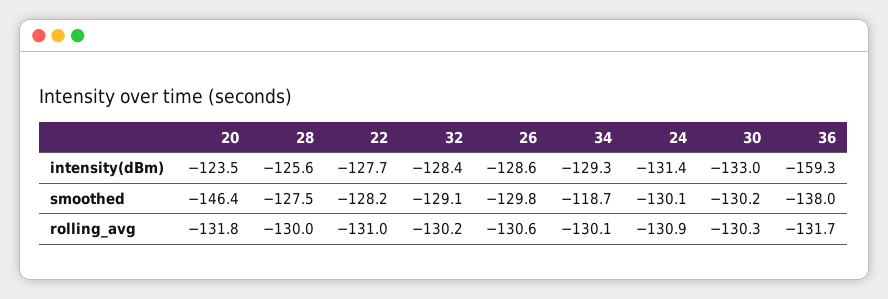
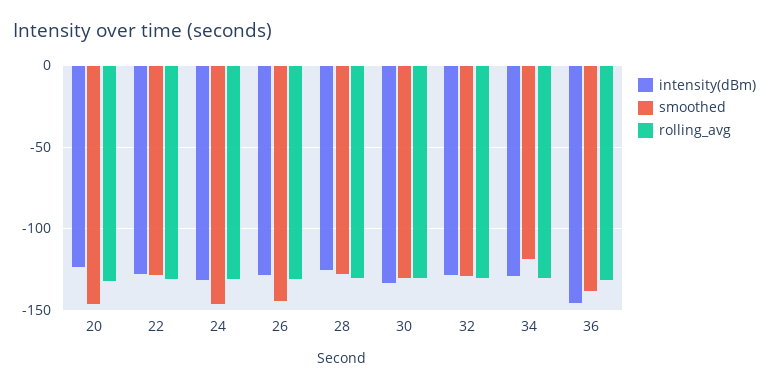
  {
    "intensity(dBm)": {
      "20": -123.5,
      "28": -125.6,
      "22": -127.7,
      "32": -128.4,
      "26": -128.6,
      "34": -129.3,
      "24": -131.4,
      "30": -133,
-     "36": -159.3
+     "36": -145
    },
    "smoothed": {
      "20": -146.4,
      "28": -127.5,
      "22": -128.2,
      "32": -129.1,
-     "26": -129.8,
+     "26": -145,
      "34": -118.7,
-     "24": -130.1,
+     "24": -145,
      "30": -130.2,
      "36": -138
    },
    "rolling_avg": {
      "20": -131.8,
      "28": -130,
      "22": -131,
      "32": -130.2,
      "26": -130.6,
      "34": -130.1,
      "24": -130.9,
      "30": -130.3,
      "36": -131.7
    }
  }

